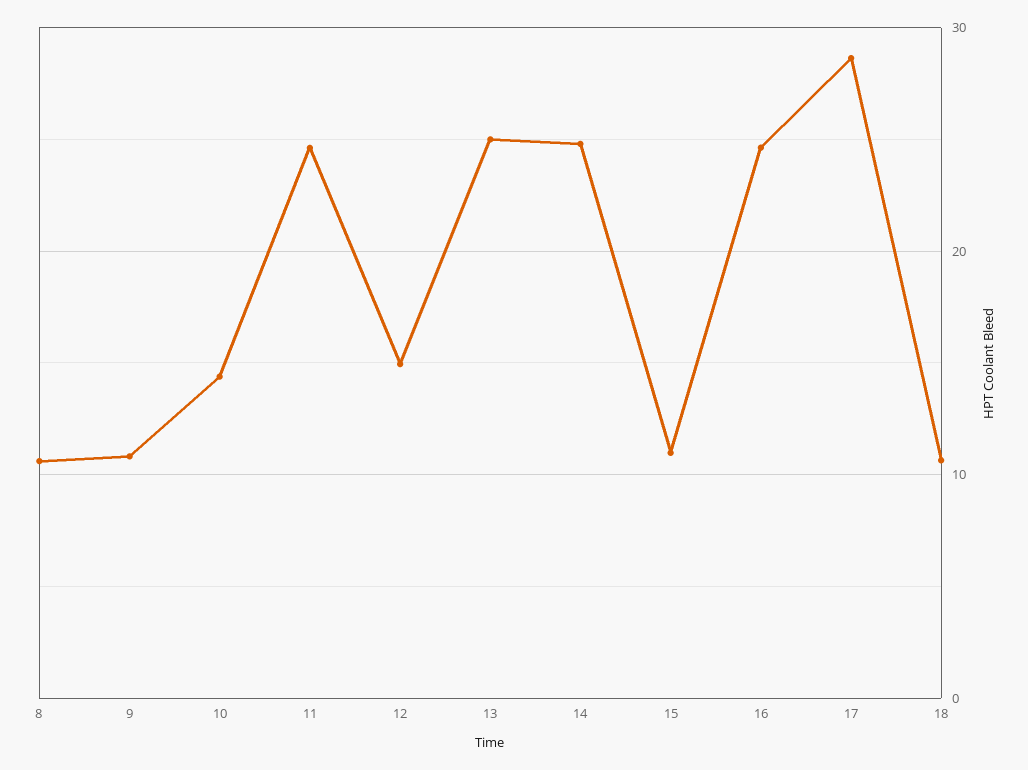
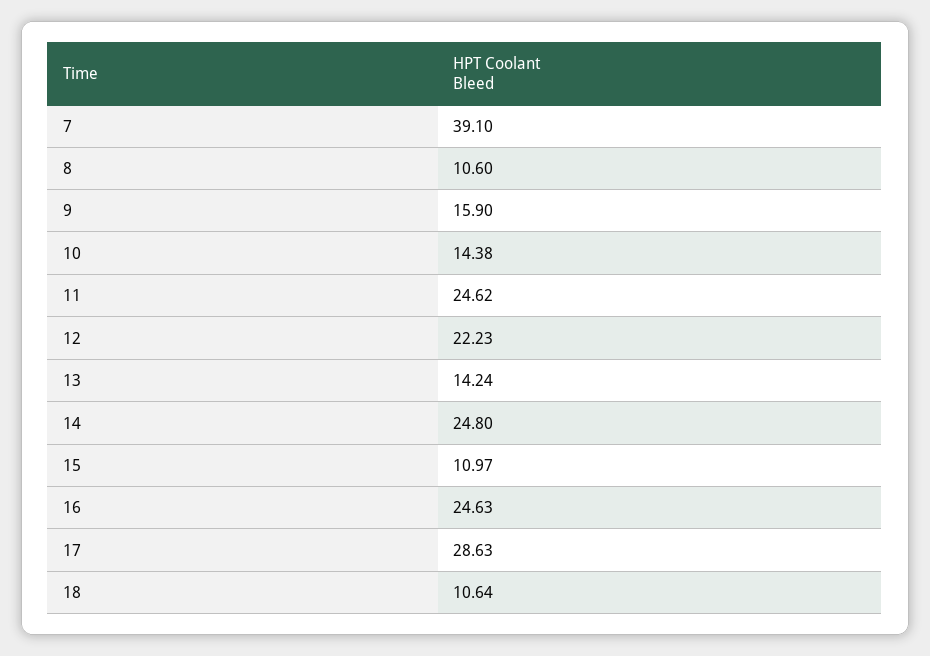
  {
    "8": 10.6,
-   "9": 11,
+   "9": 15.9,
    "10": 14.38,
    "11": 24.62,
-   "12": 15,
+   "12": 22.23,
-   "13": 25,
+   "13": 14.24,
    "14": 24.8,
    "15": 10.97,
    "16": 24.63,
    "17": 28.63,
-   "18": 10.64
+   "18": 10.64,
+   "7": 39.1
  }

